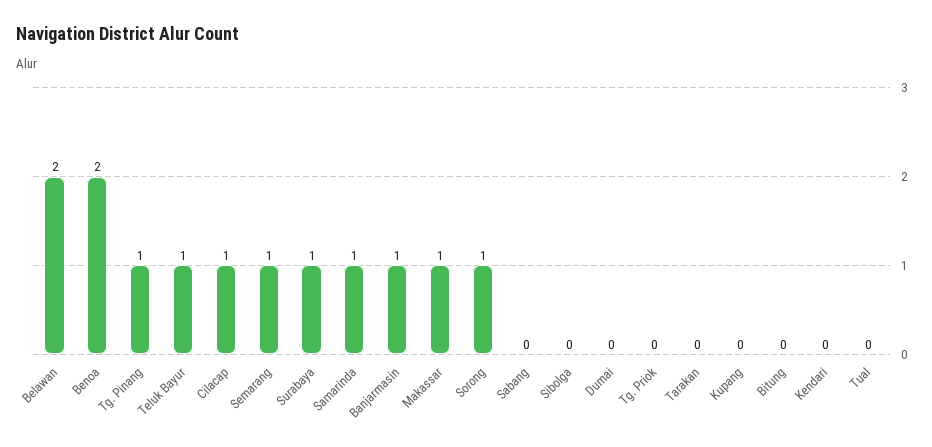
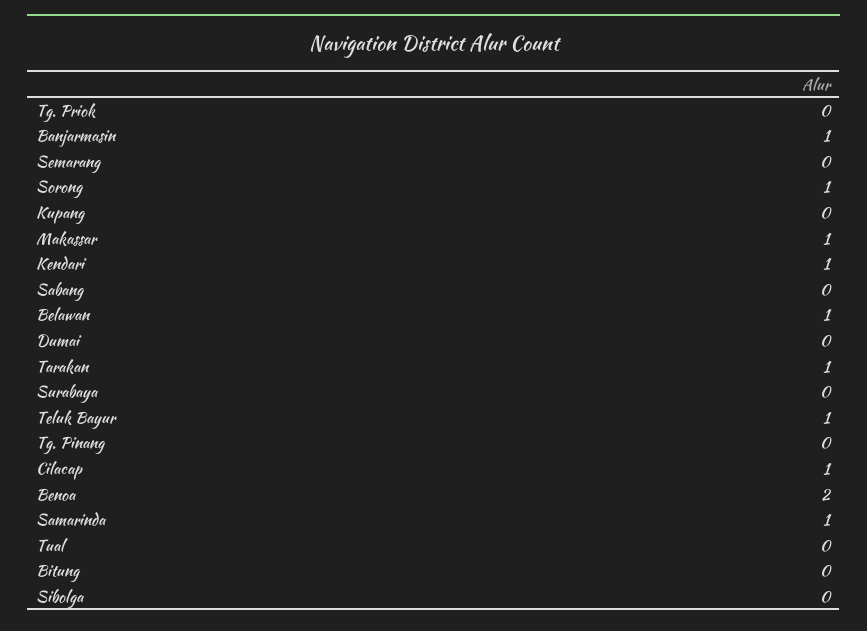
  {
-   "Belawan": 2,
+   "Belawan": 1,
    "Benoa": 2,
-   "Tg. Pinang": 1,
+   "Tg. Pinang": 0,
    "Teluk Bayur": 1,
    "Cilacap": 1,
-   "Semarang": 1,
+   "Semarang": 0,
-   "Surabaya": 1,
+   "Surabaya": 0,
    "Samarinda": 1,
    "Banjarmasin": 1,
    "Makassar": 1,
    "Sorong": 1,
    "Sabang": 0,
    "Sibolga": 0,
    "Dumai": 0,
    "Tg. Priok": 0,
-   "Tarakan": 0,
+   "Tarakan": 1,
    "Kupang": 0,
    "Bitung": 0,
-   "Kendari": 0,
+   "Kendari": 1,
    "Tual": 0
  }

